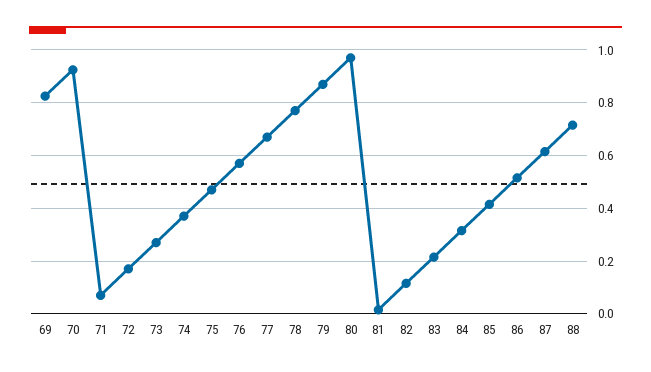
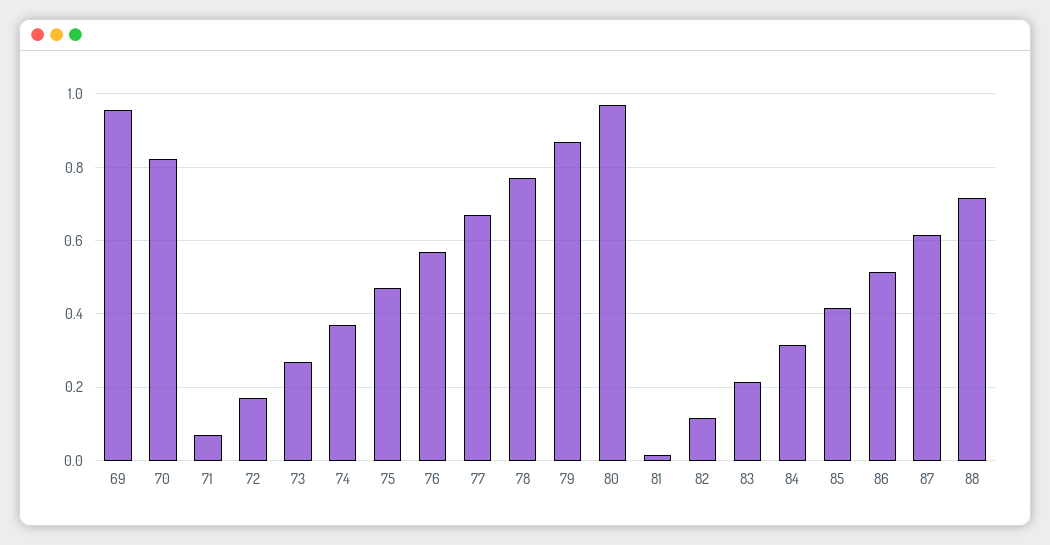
  {
-   "69": 0.825,
+   "69": 0.96,
-   "70": 0.925,
+   "70": 0.82,
    "71": 0.08,
    "72": 0.18,
    "73": 0.28,
    "74": 0.38,
    "75": 0.48,
    "76": 0.58,
    "77": 0.68,
    "78": 0.78,
    "79": 0.88,
    "80": 0.98,
    "81": 0.02,
    "82": 0.12,
    "83": 0.22,
    "84": 0.32,
    "85": 0.42,
    "86": 0.52,
    "87": 0.62,
    "88": 0.72
  }

